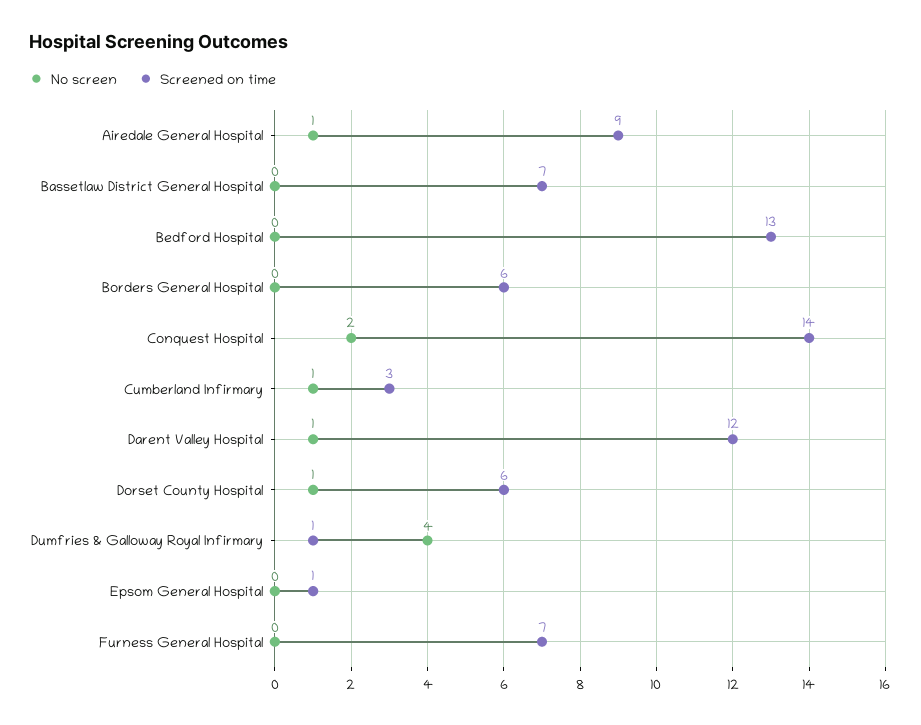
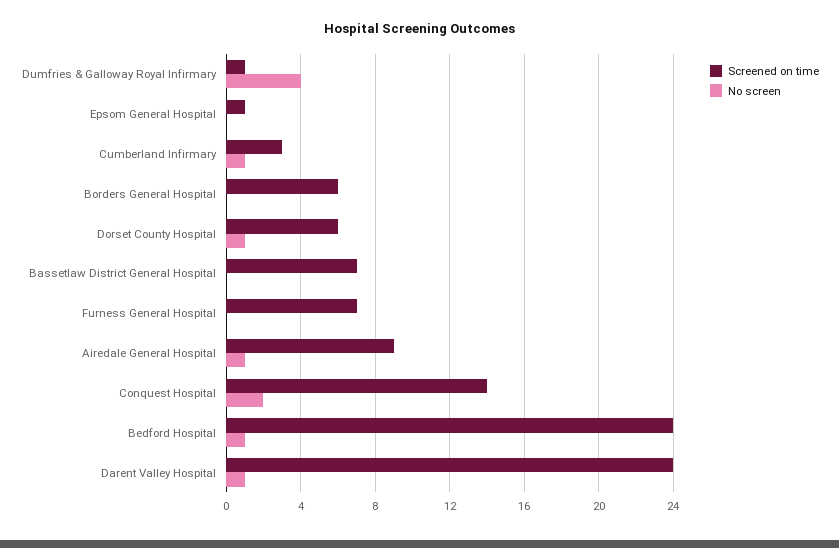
  {
    "No screen": {
      "Airedale General Hospital": 1,
      "Bassetlaw District General Hospital": 0,
-     "Bedford Hospital": 0,
+     "Bedford Hospital": 1,
      "Borders General Hospital": 0,
      "Conquest Hospital": 2,
      "Cumberland Infirmary": 1,
      "Darent Valley Hospital": 1,
      "Dorset County Hospital": 1,
      "Dumfries & Galloway Royal Infirmary": 4,
      "Epsom General Hospital": 0,
      "Furness General Hospital": 0
    },
    "Screened on time": {
      "Airedale General Hospital": 9,
      "Bassetlaw District General Hospital": 7,
-     "Bedford Hospital": 13,
+     "Bedford Hospital": 24,
      "Borders General Hospital": 6,
      "Conquest Hospital": 14,
      "Cumberland Infirmary": 3,
-     "Darent Valley Hospital": 12,
+     "Darent Valley Hospital": 24,
      "Dorset County Hospital": 6,
      "Dumfries & Galloway Royal Infirmary": 1,
      "Epsom General Hospital": 1,
      "Furness General Hospital": 7
    }
  }

